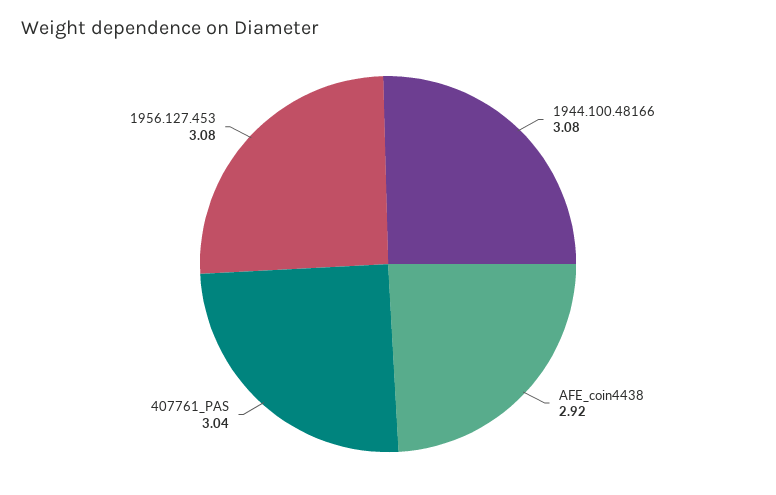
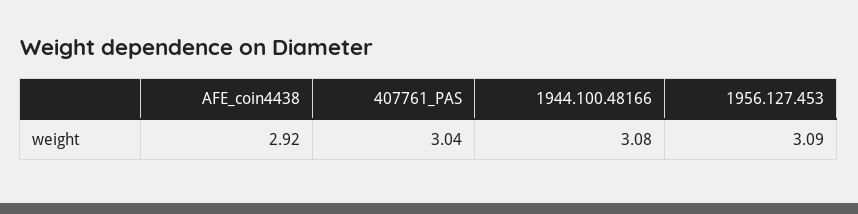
  {
    "1944.100.48166": 3.08,
    "AFE_coin4438": 2.92,
    "407761_PAS": 3.04,
-   "1956.127.453": 3.08
+   "1956.127.453": 3.09
  }

